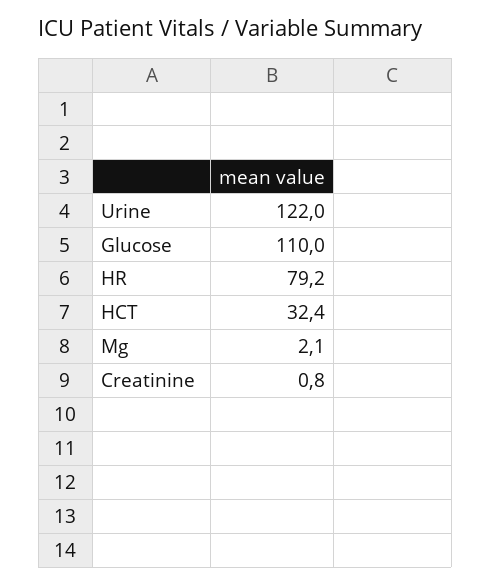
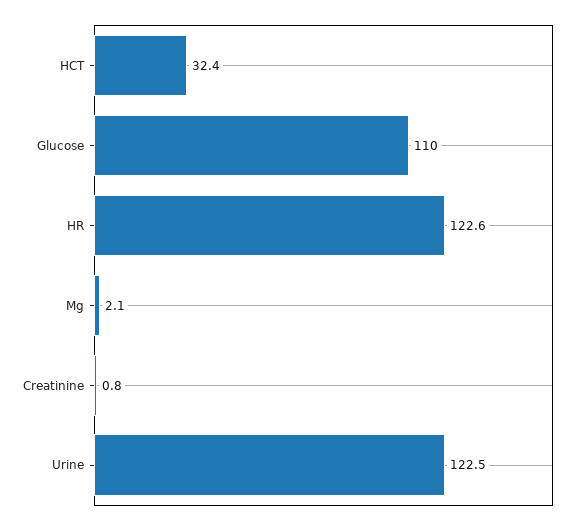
  {
-   "Urine": 122,
+   "Urine": 122.5,
    "Glucose": 110,
-   "HR": 79.2,
+   "HR": 122.6,
    "HCT": 32.4,
    "Mg": 2.1,
    "Creatinine": 0.8
  }

